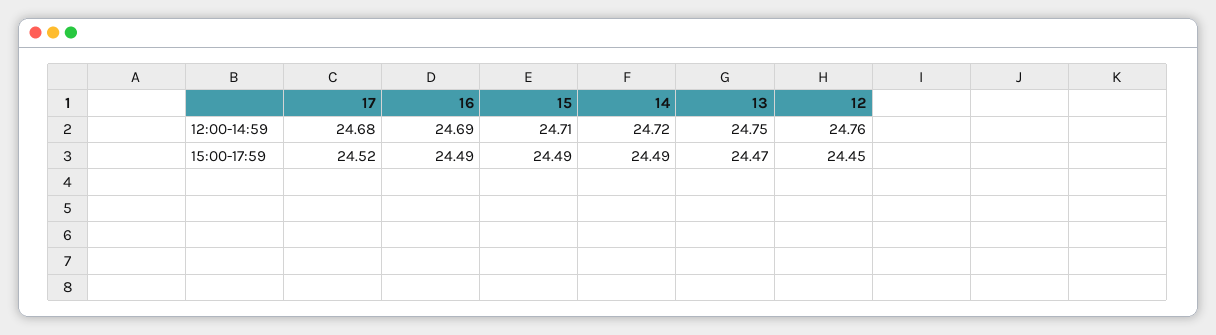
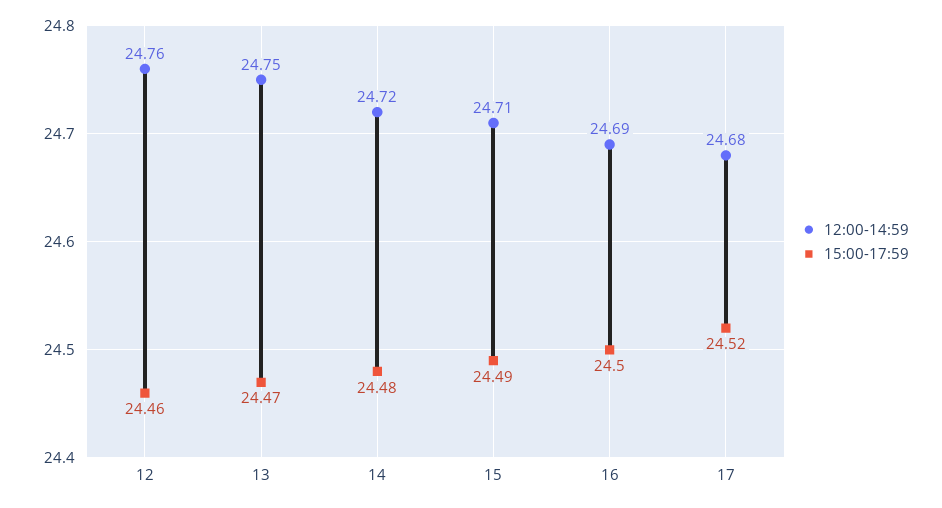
  {
    "12:00-14:59": {
      "17": 24.68,
      "16": 24.69,
      "15": 24.71,
      "14": 24.72,
      "13": 24.75,
      "12": 24.76
    },
    "15:00-17:59": {
      "17": 24.52,
-     "16": 24.49,
+     "16": 24.5,
      "15": 24.49,
-     "14": 24.49,
+     "14": 24.48,
      "13": 24.47,
-     "12": 24.45
+     "12": 24.46
    }
  }

